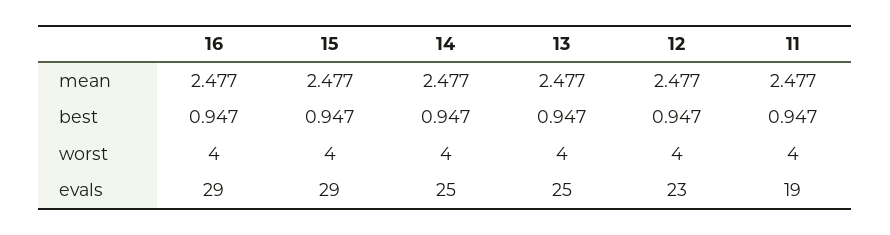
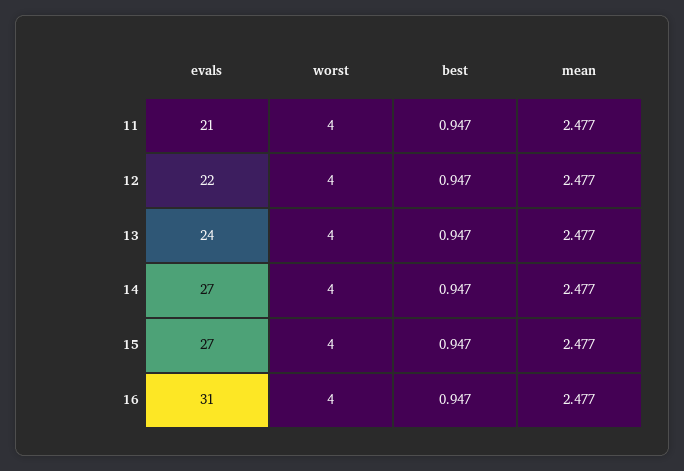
  {
    "16": {
      "mean": 2.477,
      "best": 0.947,
      "worst": 4,
-     "evals": 29
+     "evals": 31
    },
    "15": {
      "mean": 2.477,
      "best": 0.947,
      "worst": 4,
-     "evals": 29
+     "evals": 27
    },
    "14": {
      "mean": 2.477,
      "best": 0.947,
      "worst": 4,
-     "evals": 25
+     "evals": 27
    },
    "13": {
      "mean": 2.477,
      "best": 0.947,
      "worst": 4,
-     "evals": 25
+     "evals": 24
    },
    "12": {
      "mean": 2.477,
      "best": 0.947,
      "worst": 4,
-     "evals": 23
+     "evals": 22
    },
    "11": {
      "mean": 2.477,
      "best": 0.947,
      "worst": 4,
-     "evals": 19
+     "evals": 21
    }
  }

